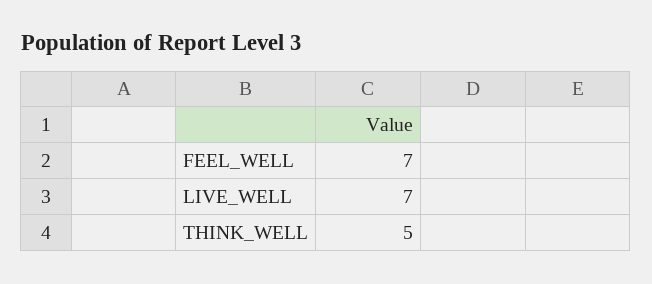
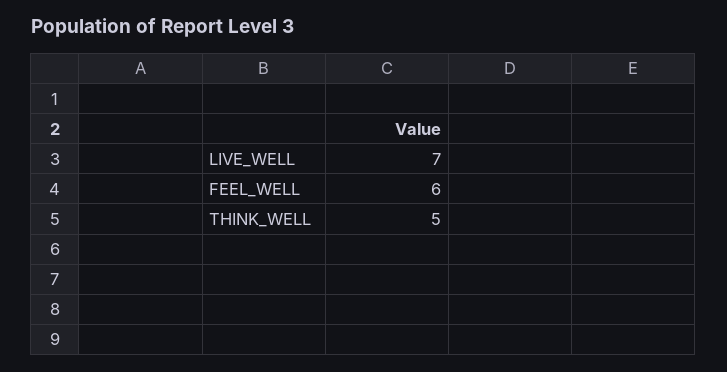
  {
-   "FEEL_WELL": 7,
+   "FEEL_WELL": 6,
    "LIVE_WELL": 7,
    "THINK_WELL": 5
  }

